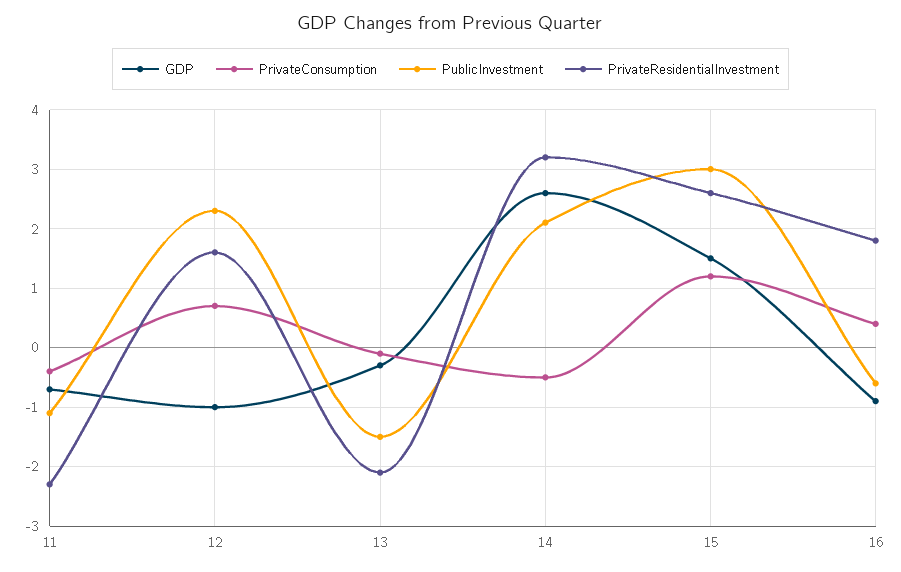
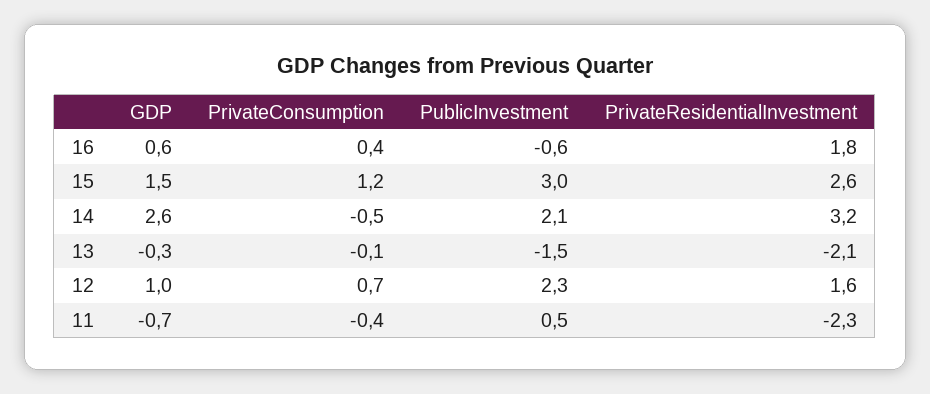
  {
    "GDP": {
      "11": -0.7,
-     "12": -1,
+     "12": 1,
      "13": -0.3,
      "14": 2.6,
      "15": 1.5,
-     "16": -1
+     "16": 0.6
    },
    "PrivateConsumption": {
      "11": -0.4,
      "12": 0.7,
      "13": -0.1,
      "14": -0.5,
      "15": 1.2,
      "16": 0.4
    },
    "PublicInvestment": {
-     "11": -1,
+     "11": 0.5,
      "12": 2.3,
      "13": -1.5,
      "14": 2.1,
      "15": 3,
      "16": -0.6
    },
    "PrivateResidentialInvestment": {
      "11": -2.3,
      "12": 1.6,
      "13": -2.1,
      "14": 3.2,
      "15": 2.6,
      "16": 1.8
    }
  }

